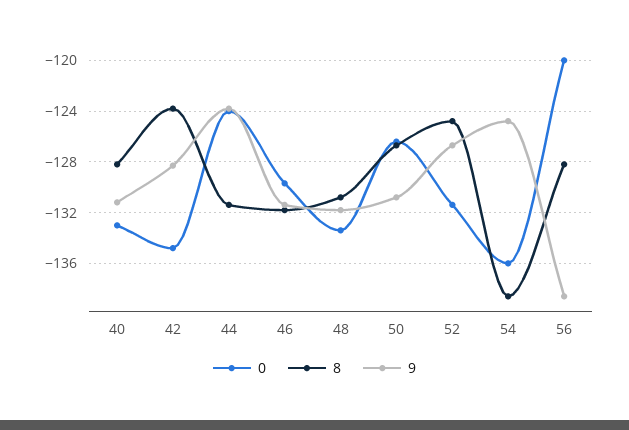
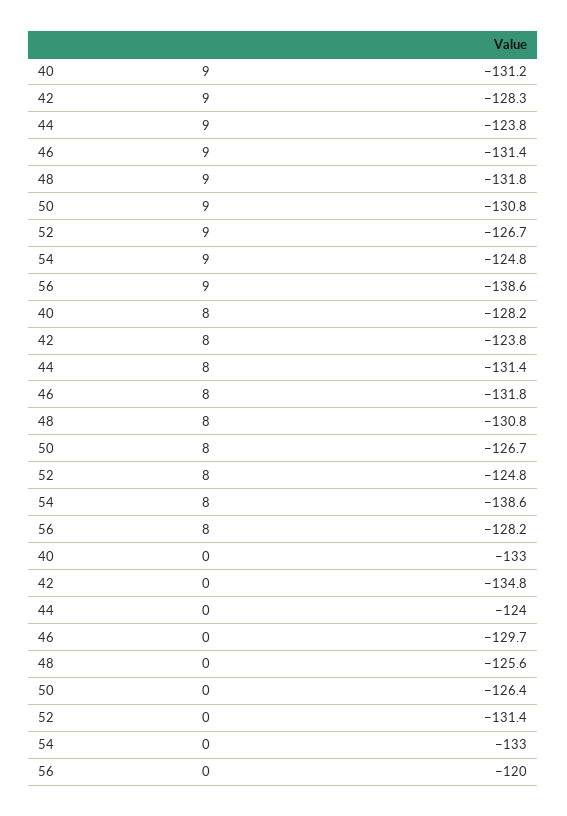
  {
    "0": {
      "40": -133,
      "42": -134.8,
      "44": -124,
      "46": -129.7,
-     "48": -133.5,
+     "48": -125.6,
      "50": -126.4,
      "52": -131.4,
-     "54": -136,
+     "54": -133,
      "56": -120
    },
    "8": {
      "40": -128.2,
      "42": -123.8,
      "44": -131.4,
      "46": -131.8,
      "48": -130.8,
      "50": -126.7,
      "52": -124.8,
      "54": -138.6,
      "56": -128.2
    },
    "9": {
      "40": -131.2,
      "42": -128.3,
      "44": -123.8,
      "46": -131.4,
      "48": -131.8,
      "50": -130.8,
      "52": -126.7,
      "54": -124.8,
      "56": -138.6
    }
  }

